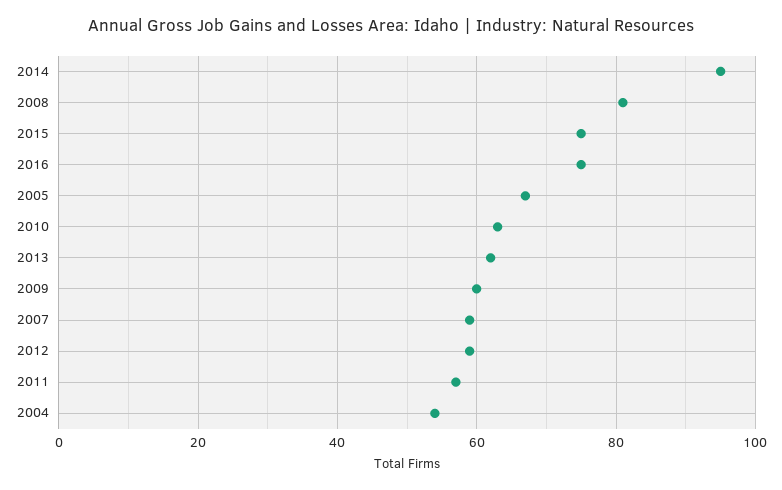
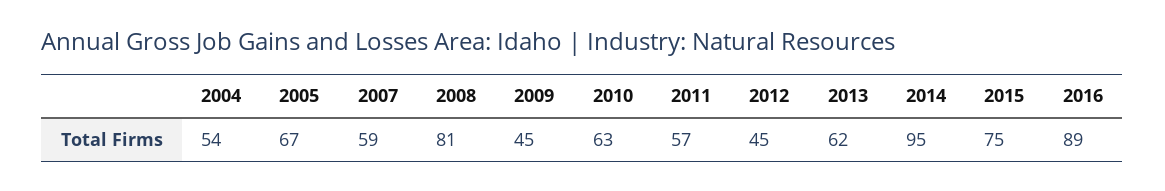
  {
    "2014": 95,
    "2008": 81,
    "2015": 75,
-   "2016": 75,
+   "2016": 89,
    "2005": 67,
    "2010": 63,
    "2013": 62,
-   "2009": 60,
+   "2009": 45,
    "2007": 59,
-   "2012": 60,
+   "2012": 45,
    "2011": 57,
    "2004": 54
  }

